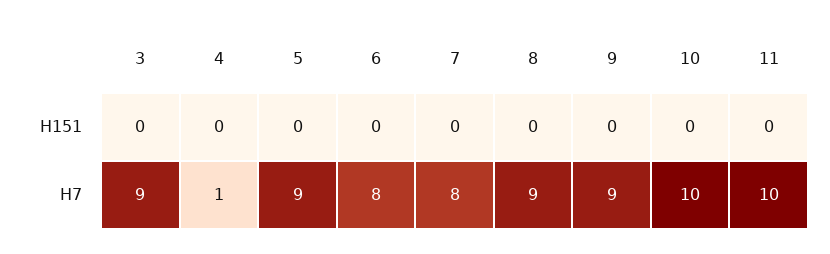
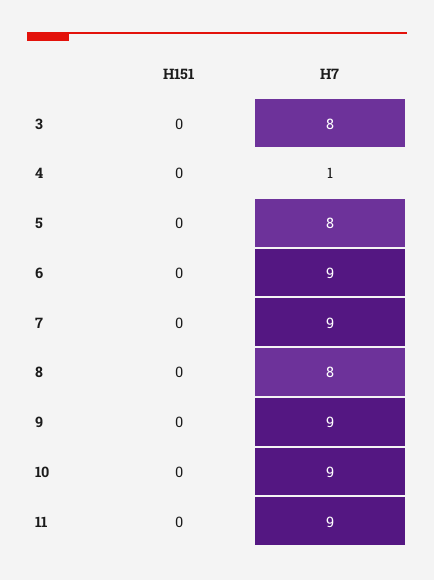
  {
    "3": {
      "H151": 0,
-     "H7": 9
+     "H7": 8
    },
    "4": {
      "H151": 0,
      "H7": 1
    },
    "5": {
      "H151": 0,
-     "H7": 9
+     "H7": 8
    },
    "6": {
      "H151": 0,
-     "H7": 8
+     "H7": 9
    },
    "7": {
      "H151": 0,
-     "H7": 8
+     "H7": 9
    },
    "8": {
      "H151": 0,
-     "H7": 9
+     "H7": 8
    },
    "9": {
      "H151": 0,
      "H7": 9
    },
    "10": {
      "H151": 0,
-     "H7": 10
+     "H7": 9
    },
    "11": {
      "H151": 0,
-     "H7": 10
+     "H7": 9
    }
  }

